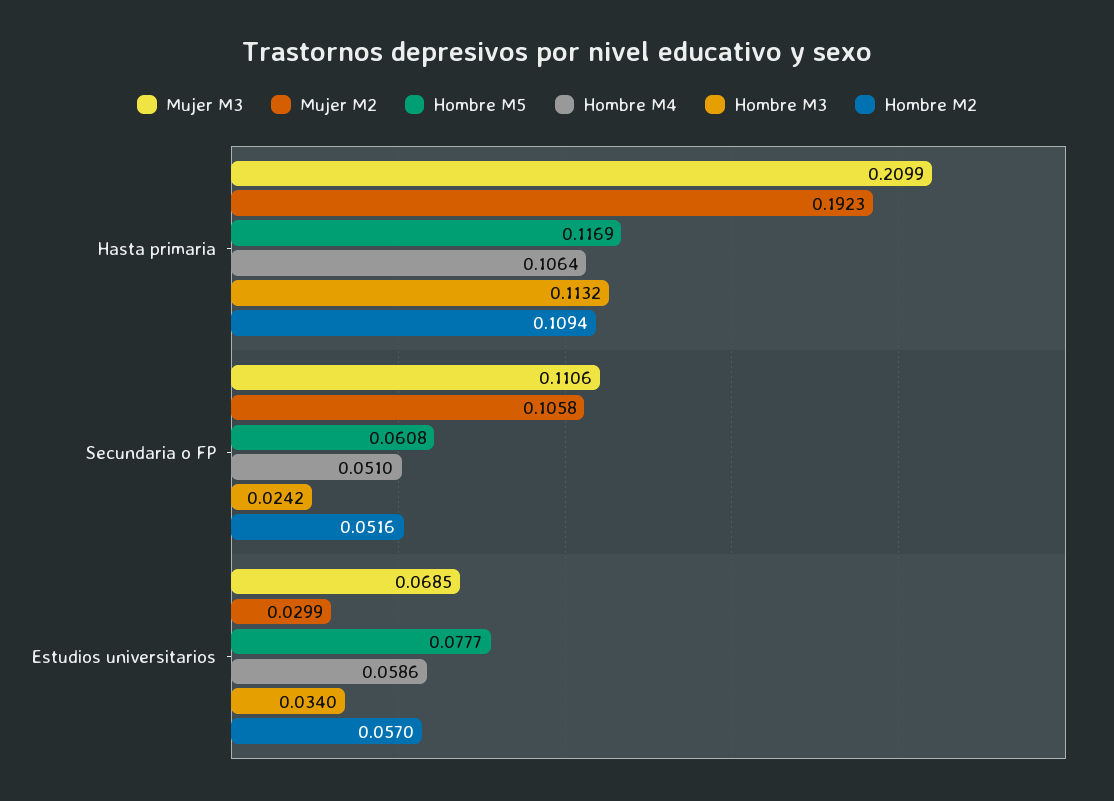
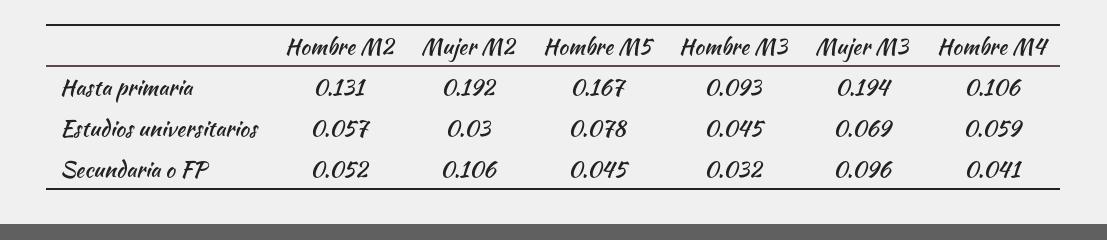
  {
    "Mujer M3": {
-     "Hasta primaria": 0.2099,
+     "Hasta primaria": 0.194,
-     "Secundaria o FP": 0.1106,
+     "Secundaria o FP": 0.096,
      "Estudios universitarios": 0.0685
    },
    "Mujer M2": {
      "Hasta primaria": 0.1923,
      "Secundaria o FP": 0.1058,
      "Estudios universitarios": 0.0299
    },
    "Hombre M5": {
-     "Hasta primaria": 0.1169,
+     "Hasta primaria": 0.167,
-     "Secundaria o FP": 0.0608,
+     "Secundaria o FP": 0.045,
      "Estudios universitarios": 0.0777
    },
    "Hombre M4": {
      "Hasta primaria": 0.1064,
-     "Secundaria o FP": 0.051,
+     "Secundaria o FP": 0.041,
      "Estudios universitarios": 0.0586
    },
    "Hombre M3": {
-     "Hasta primaria": 0.1132,
+     "Hasta primaria": 0.093,
-     "Secundaria o FP": 0.0242,
+     "Secundaria o FP": 0.032,
-     "Estudios universitarios": 0.034
+     "Estudios universitarios": 0.045
    },
    "Hombre M2": {
-     "Hasta primaria": 0.1094,
+     "Hasta primaria": 0.131,
      "Secundaria o FP": 0.0516,
      "Estudios universitarios": 0.057
    }
  }

